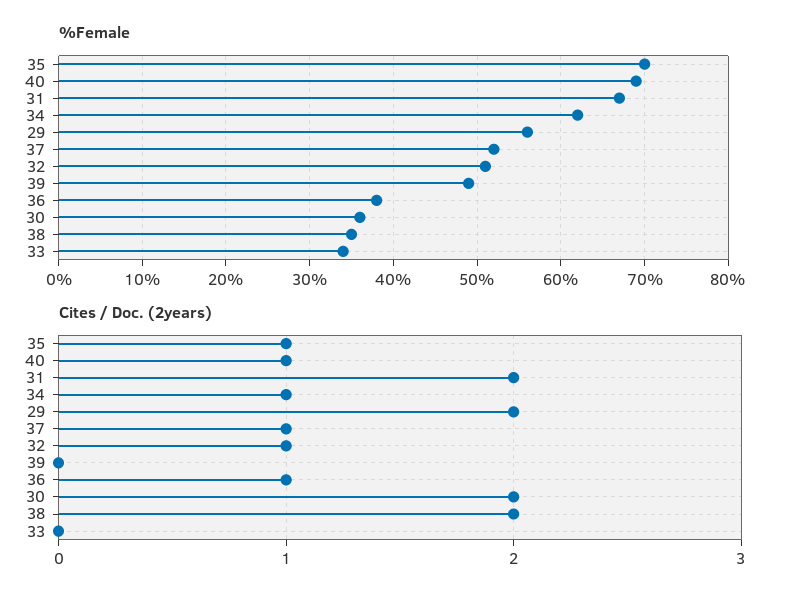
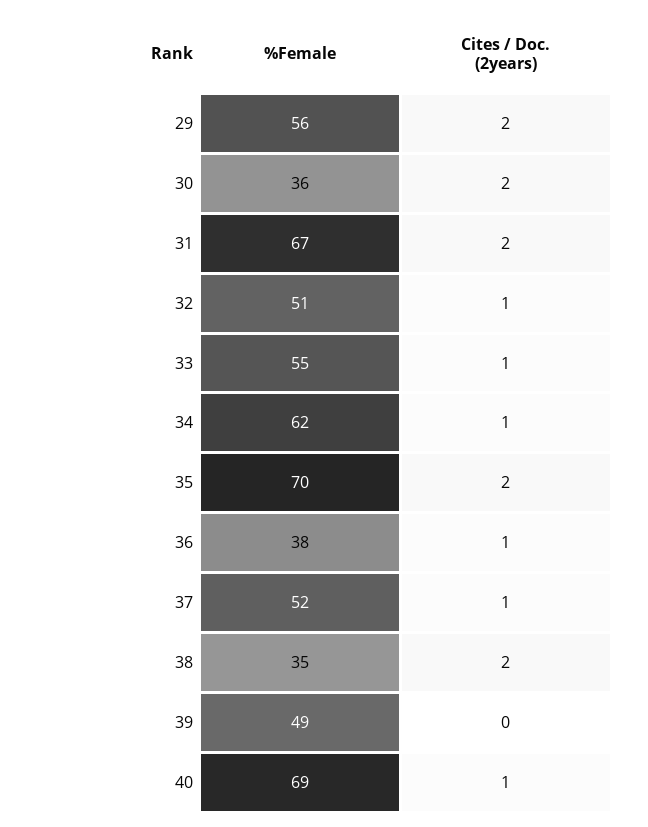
  {
    "%Female": {
      "35": 70,
      "40": 69,
      "31": 67,
      "34": 62,
      "29": 56,
      "37": 52,
      "32": 51,
      "39": 49,
      "36": 38,
      "30": 36,
      "38": 35,
-     "33": 34
+     "33": 55
    },
    "Cites / Doc. (2years)": {
-     "35": 1,
+     "35": 2,
      "40": 1,
      "31": 2,
      "34": 1,
      "29": 2,
      "37": 1,
      "32": 1,
      "39": 0,
      "36": 1,
      "30": 2,
      "38": 2,
-     "33": 0
+     "33": 1
    }
  }

